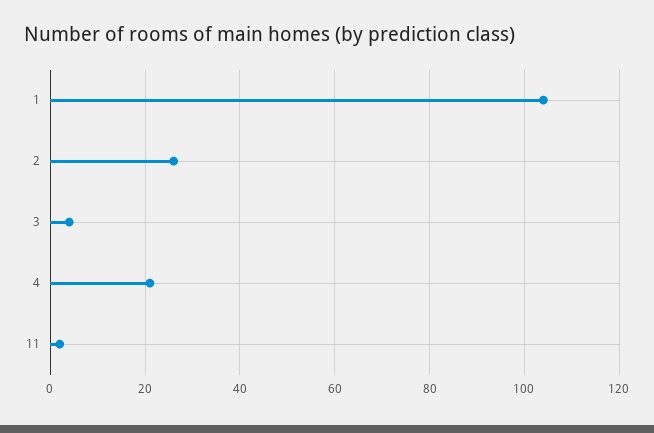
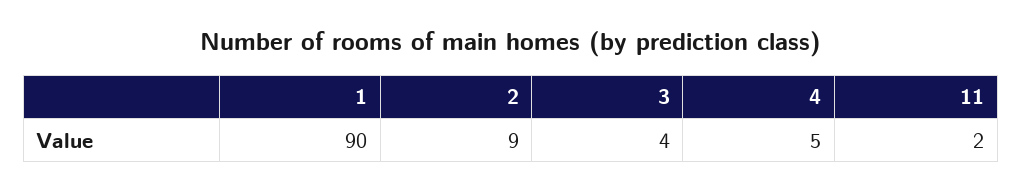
  {
-   "1": 105,
+   "1": 90,
-   "2": 25,
+   "2": 9,
    "3": 4,
-   "4": 20,
+   "4": 5,
    "11": 2
  }

